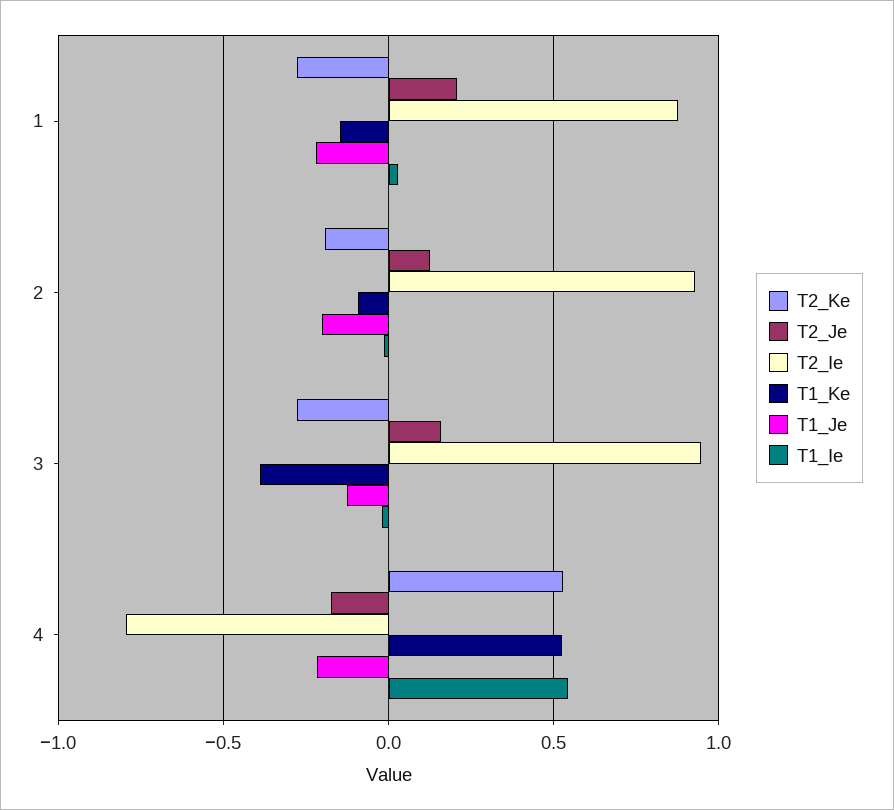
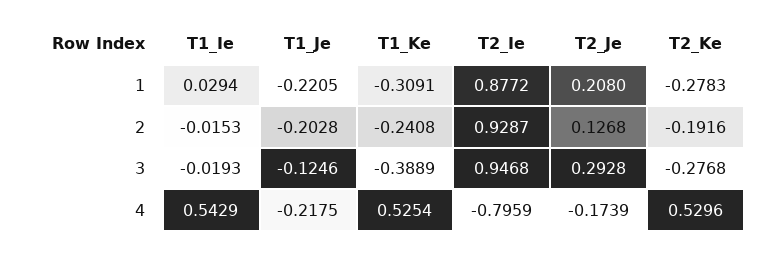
  {
    "T2_Ke": {
      "1": -0.2783,
      "2": -0.1916,
      "3": -0.2768,
      "4": 0.5296
    },
    "T2_Je": {
      "1": 0.208,
      "2": 0.1268,
-     "3": 0.15,
+     "3": 0.2928,
      "4": -0.1739
    },
    "T2_Ie": {
      "1": 0.8772,
      "2": 0.9287,
      "3": 0.9468,
      "4": -0.7959
    },
    "T1_Ke": {
-     "1": -0.15,
+     "1": -0.3091,
-     "2": -0.1,
+     "2": -0.2408,
      "3": -0.3889,
      "4": 0.5254
    },
    "T1_Je": {
      "1": -0.2205,
      "2": -0.2028,
      "3": -0.1246,
      "4": -0.2175
    },
    "T1_Ie": {
      "1": 0.0294,
      "2": -0.0153,
      "3": -0.0193,
      "4": 0.5429
    }
  }

